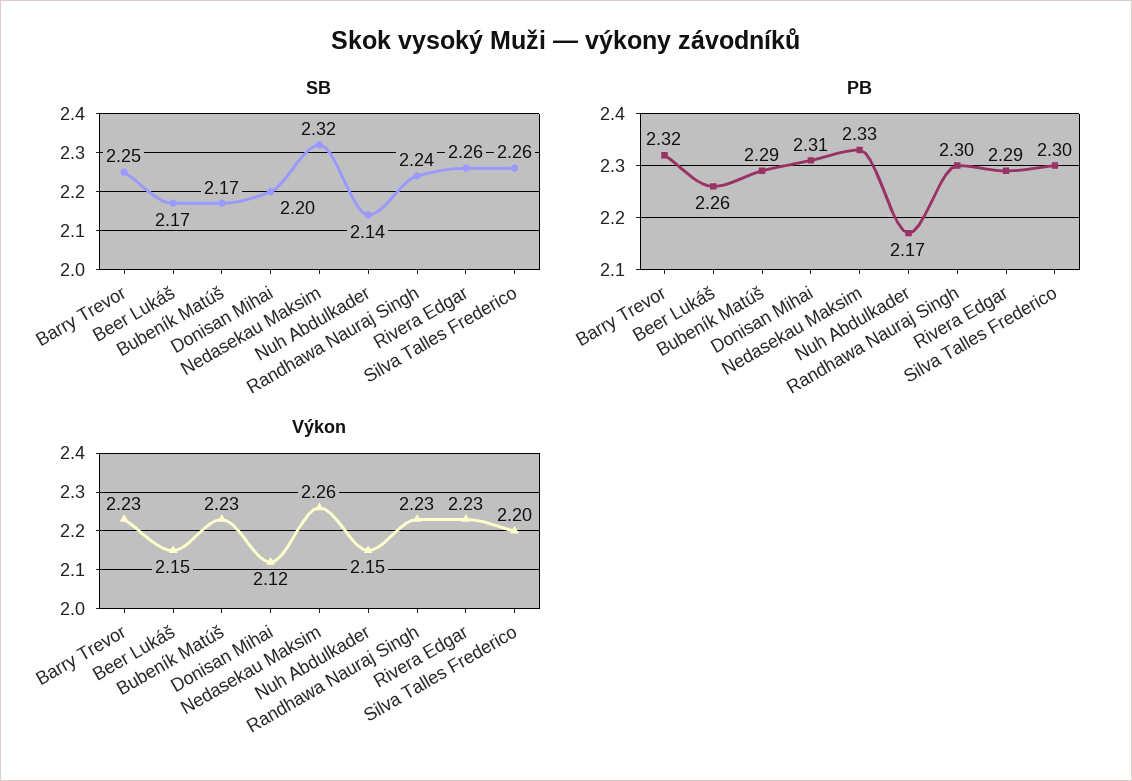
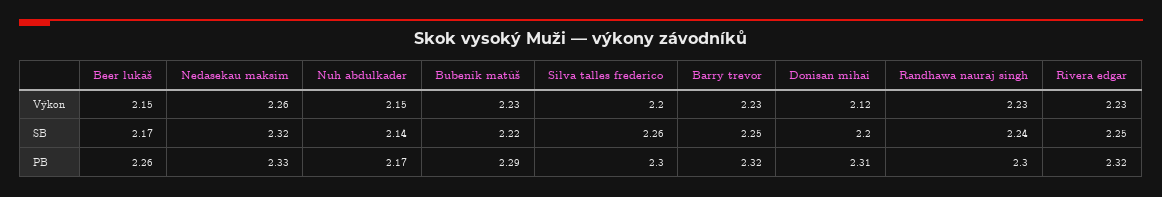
  {
    "SB": {
      "Barry Trevor": 2.25,
      "Beer Lukáš": 2.17,
-     "Bubeník Matúš": 2.17,
+     "Bubeník Matúš": 2.22,
      "Donisan Mihai": 2.2,
      "Nedasekau Maksim": 2.32,
      "Nuh Abdulkader": 2.14,
      "Randhawa Nauraj Singh": 2.24,
-     "Rivera Edgar": 2.26,
+     "Rivera Edgar": 2.25,
      "Silva Talles Frederico": 2.26
    },
    "PB": {
      "Barry Trevor": 2.32,
      "Beer Lukáš": 2.26,
      "Bubeník Matúš": 2.29,
      "Donisan Mihai": 2.31,
      "Nedasekau Maksim": 2.33,
      "Nuh Abdulkader": 2.17,
      "Randhawa Nauraj Singh": 2.3,
-     "Rivera Edgar": 2.29,
+     "Rivera Edgar": 2.32,
      "Silva Talles Frederico": 2.3
    },
    "Výkon": {
      "Barry Trevor": 2.23,
      "Beer Lukáš": 2.15,
      "Bubeník Matúš": 2.23,
      "Donisan Mihai": 2.12,
      "Nedasekau Maksim": 2.26,
      "Nuh Abdulkader": 2.15,
      "Randhawa Nauraj Singh": 2.23,
      "Rivera Edgar": 2.23,
      "Silva Talles Frederico": 2.2
    }
  }

